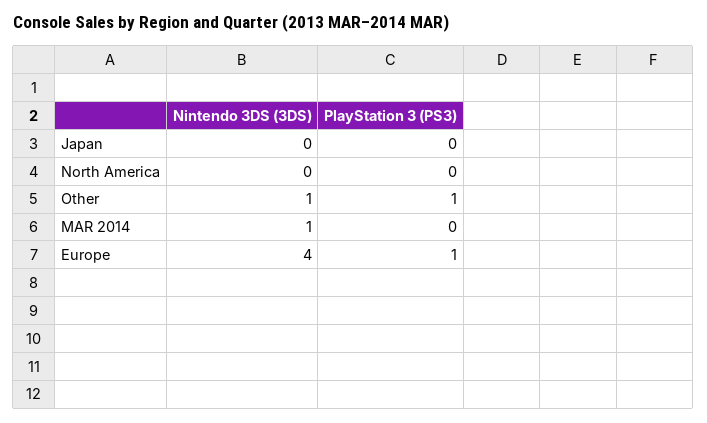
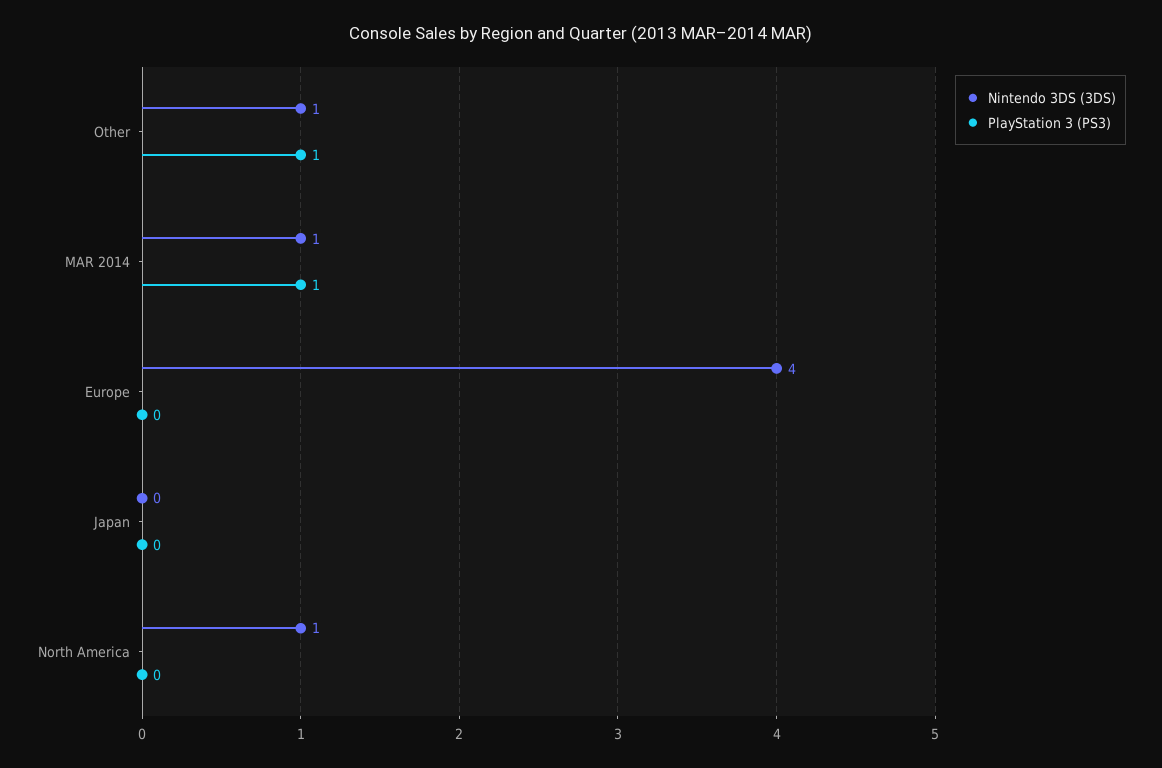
  {
    "Nintendo 3DS (3DS)": {
      "Japan": 0,
-     "North America": 0,
+     "North America": 1,
      "Other": 1,
      "MAR 2014": 1,
      "Europe": 4
    },
    "PlayStation 3 (PS3)": {
      "Japan": 0,
      "North America": 0,
      "Other": 1,
-     "MAR 2014": 0,
+     "MAR 2014": 1,
-     "Europe": 1
+     "Europe": 0
    }
  }

